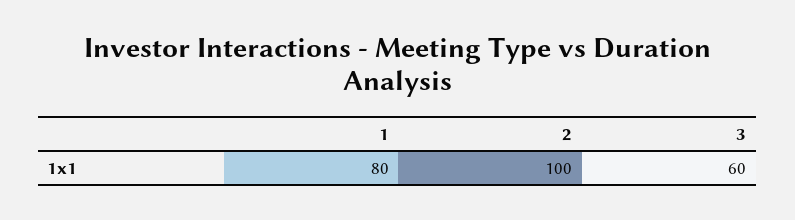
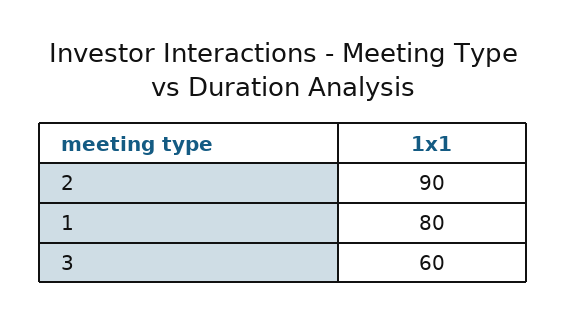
  {
    "1": 80,
-   "2": 100,
+   "2": 90,
    "3": 60
  }

